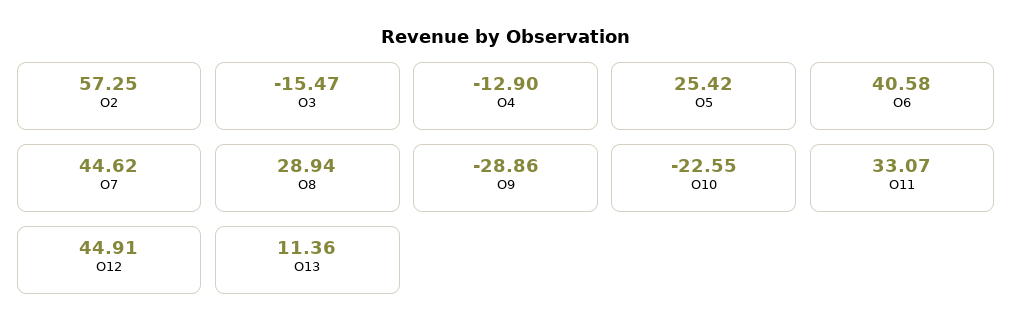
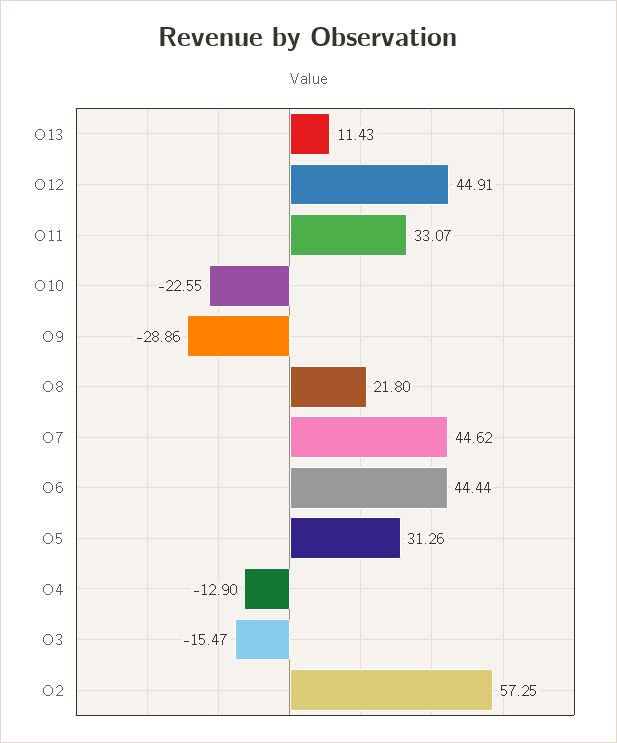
  {
    "O2": 57.25,
    "O3": -15.47,
    "O4": -12.9,
-   "O5": 25.42,
+   "O5": 31.26,
-   "O6": 40.58,
+   "O6": 44.44,
    "O7": 44.62,
-   "O8": 28.94,
+   "O8": 21.8,
    "O9": -28.86,
    "O10": -22.55,
    "O11": 33.07,
    "O12": 44.91,
-   "O13": 11.36
+   "O13": 11.43
  }

